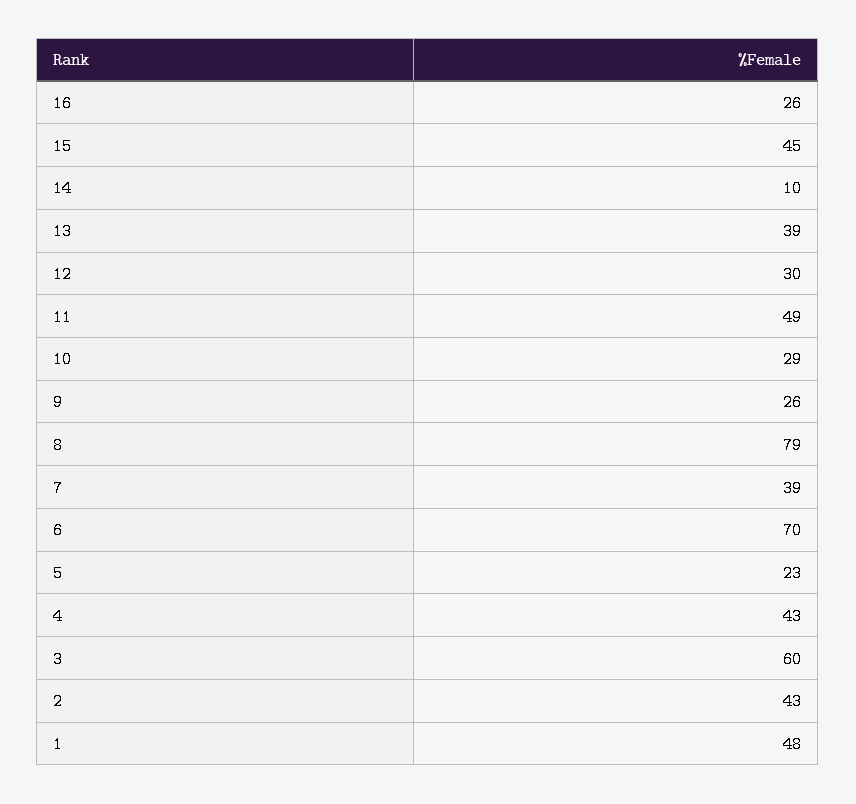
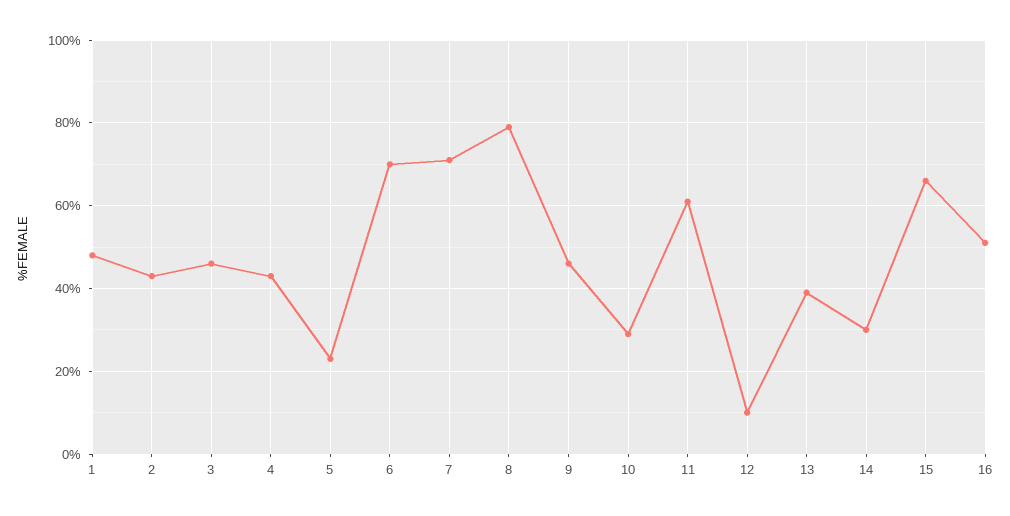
  {
-   "16": 26,
+   "16": 50,
-   "15": 45,
+   "15": 65,
-   "14": 10,
+   "14": 30,
    "13": 39,
-   "12": 30,
+   "12": 10,
-   "11": 49,
+   "11": 60,
    "10": 29,
-   "9": 26,
+   "9": 45,
    "8": 79,
-   "7": 39,
+   "7": 70,
    "6": 70,
    "5": 23,
    "4": 43,
-   "3": 60,
+   "3": 45,
    "2": 43,
    "1": 48
  }

